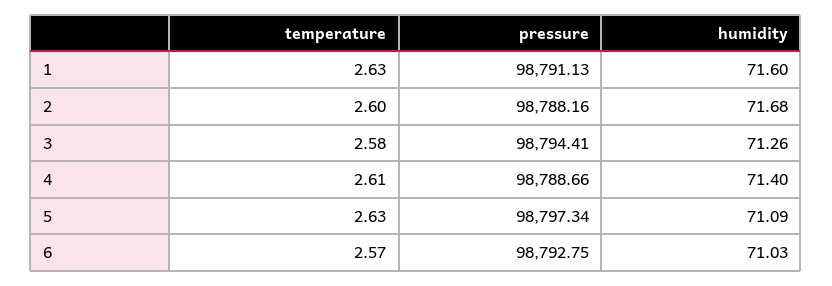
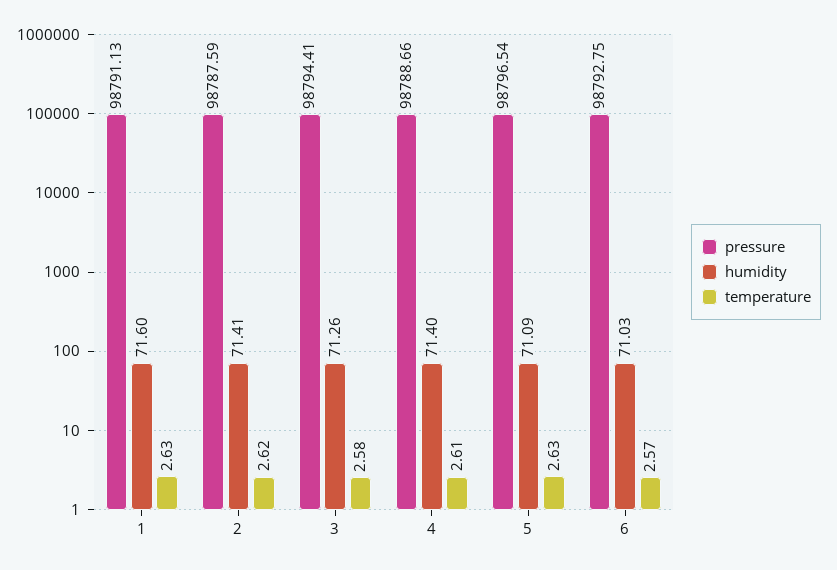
  {
    "temperature": {
      "1": 2.63,
-     "2": 2.6,
+     "2": 2.62,
      "3": 2.58,
      "4": 2.61,
      "5": 2.63,
      "6": 2.57
    },
    "pressure": {
      "1": 98791.13,
-     "2": 98788.16,
+     "2": 98787.59,
      "3": 98794.41,
      "4": 98788.66,
-     "5": 98797.34,
+     "5": 98796.54,
      "6": 98792.75
    },
    "humidity": {
      "1": 71.6,
-     "2": 71.68,
+     "2": 71.41,
      "3": 71.26,
      "4": 71.4,
      "5": 71.09,
      "6": 71.03
    }
  }

